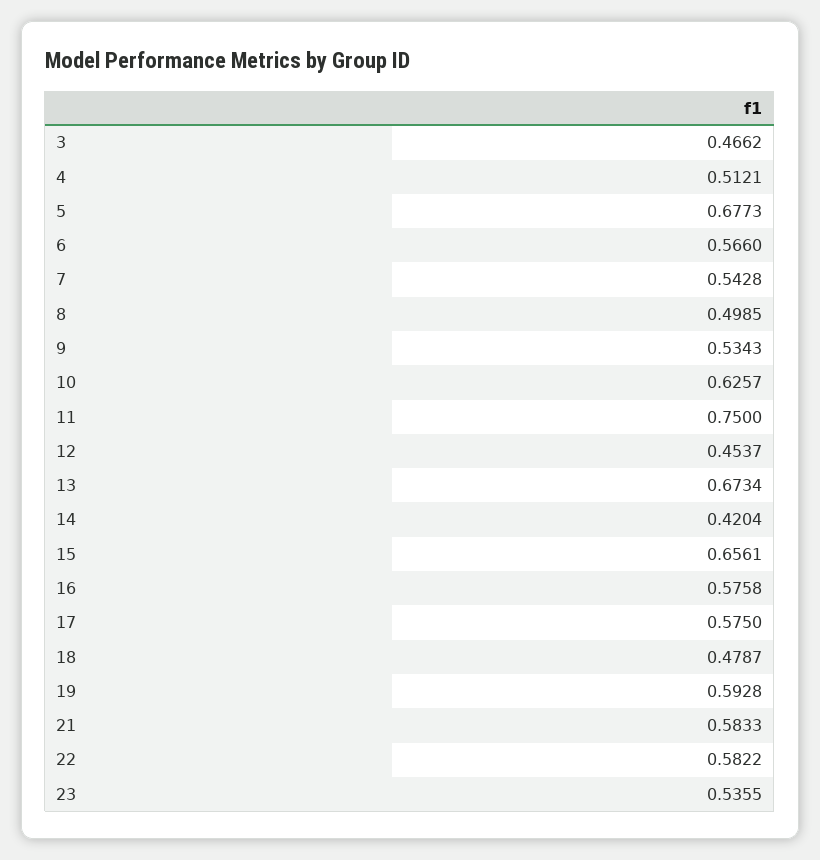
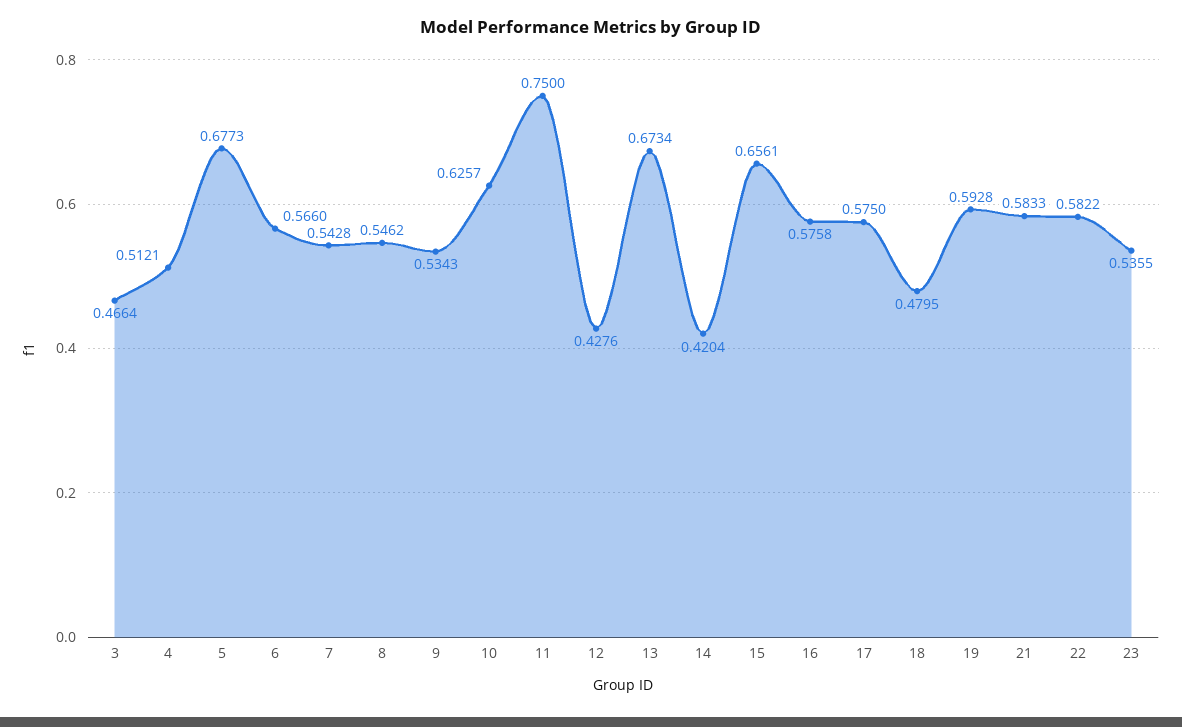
  {
-   "3": 0.4662,
+   "3": 0.4664,
    "4": 0.5121,
    "5": 0.6773,
    "6": 0.566,
    "7": 0.5428,
-   "8": 0.4985,
+   "8": 0.5462,
    "9": 0.5343,
    "10": 0.6257,
    "11": 0.75,
-   "12": 0.4537,
+   "12": 0.4276,
    "13": 0.6734,
    "14": 0.4204,
    "15": 0.6561,
    "16": 0.5758,
    "17": 0.575,
-   "18": 0.4787,
+   "18": 0.4795,
    "19": 0.5928,
    "21": 0.5833,
    "22": 0.5822,
    "23": 0.5355
  }

